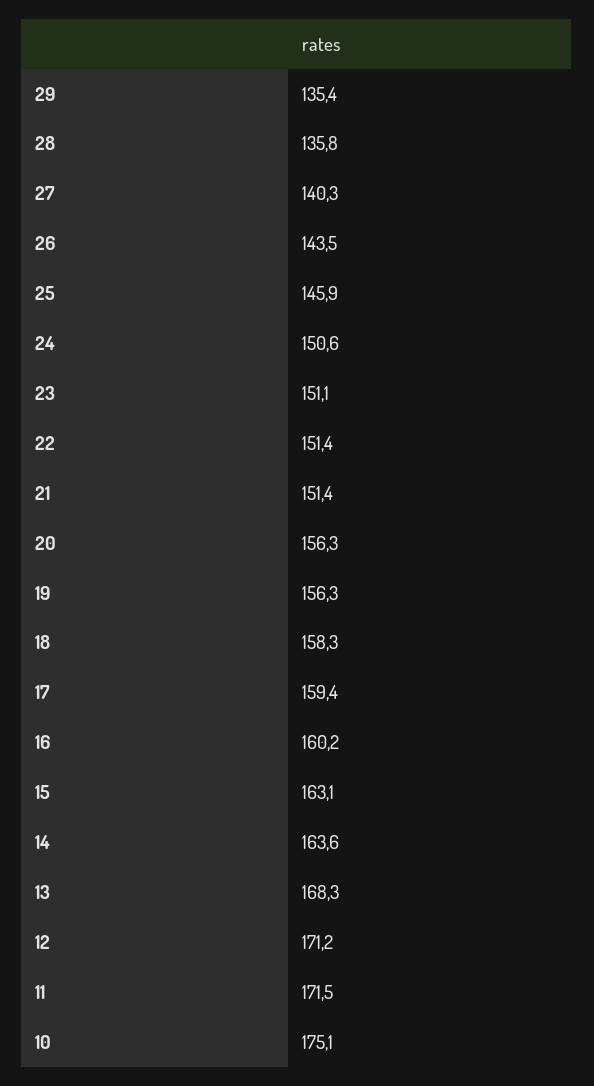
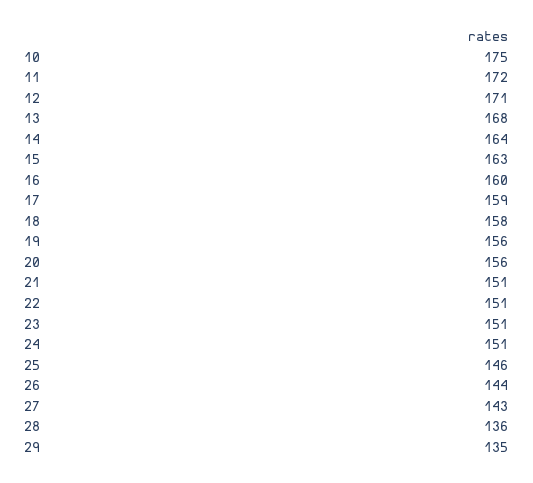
  {
    "29": 135.4,
    "28": 135.8,
-   "27": 140.3,
+   "27": 143,
    "26": 143.5,
    "25": 145.9,
    "24": 150.6,
    "23": 151.1,
    "22": 151.4,
    "21": 151.4,
    "20": 156.3,
    "19": 156.3,
    "18": 158.3,
    "17": 159.4,
    "16": 160.2,
    "15": 163.1,
    "14": 163.6,
    "13": 168.3,
    "12": 171.2,
    "11": 171.5,
    "10": 175.1
  }

